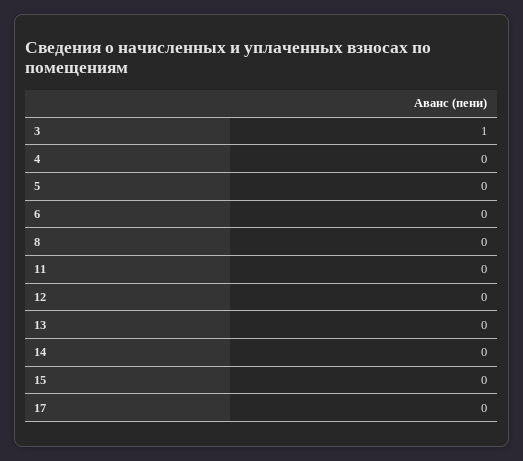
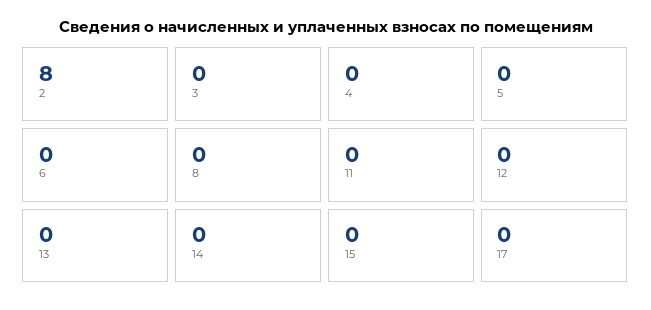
  {
-   "3": 1,
+   "3": 0,
    "4": 0,
    "5": 0,
    "6": 0,
    "8": 0,
    "11": 0,
    "12": 0,
    "13": 0,
    "14": 0,
    "15": 0,
-   "17": 0
+   "17": 0,
+   "2": 8
  }

